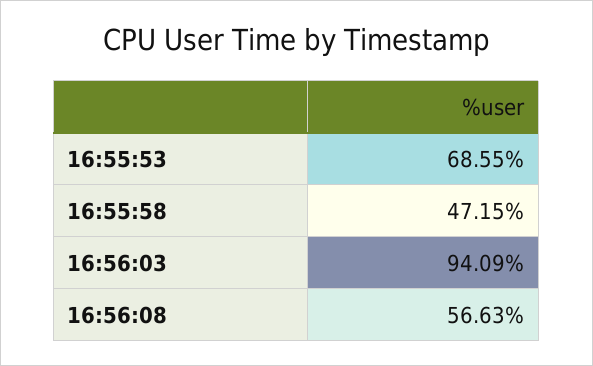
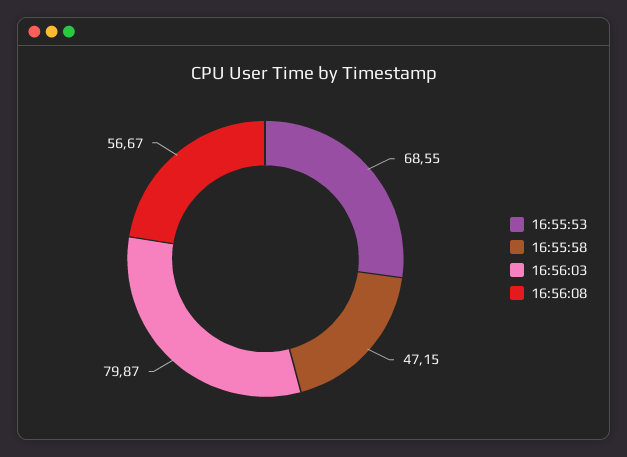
  {
    "16:55:53": 68.55,
    "16:55:58": 47.15,
-   "16:56:03": 94.09,
+   "16:56:03": 79.87,
-   "16:56:08": 56.63
+   "16:56:08": 56.67
  }

